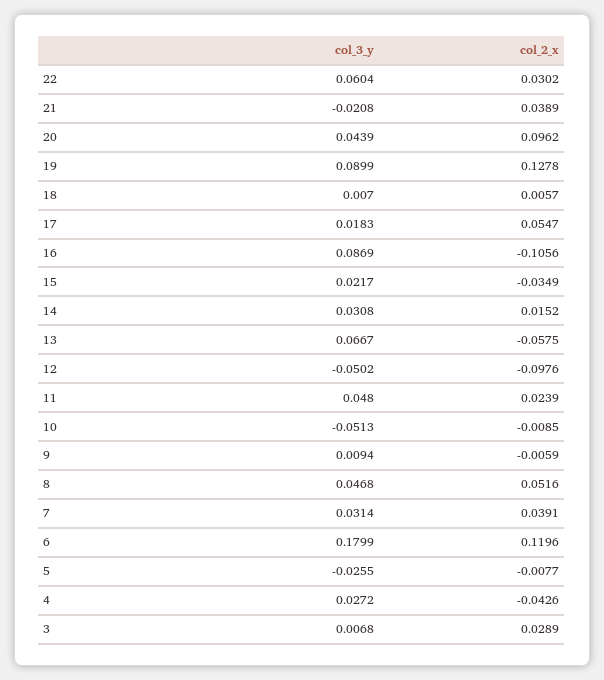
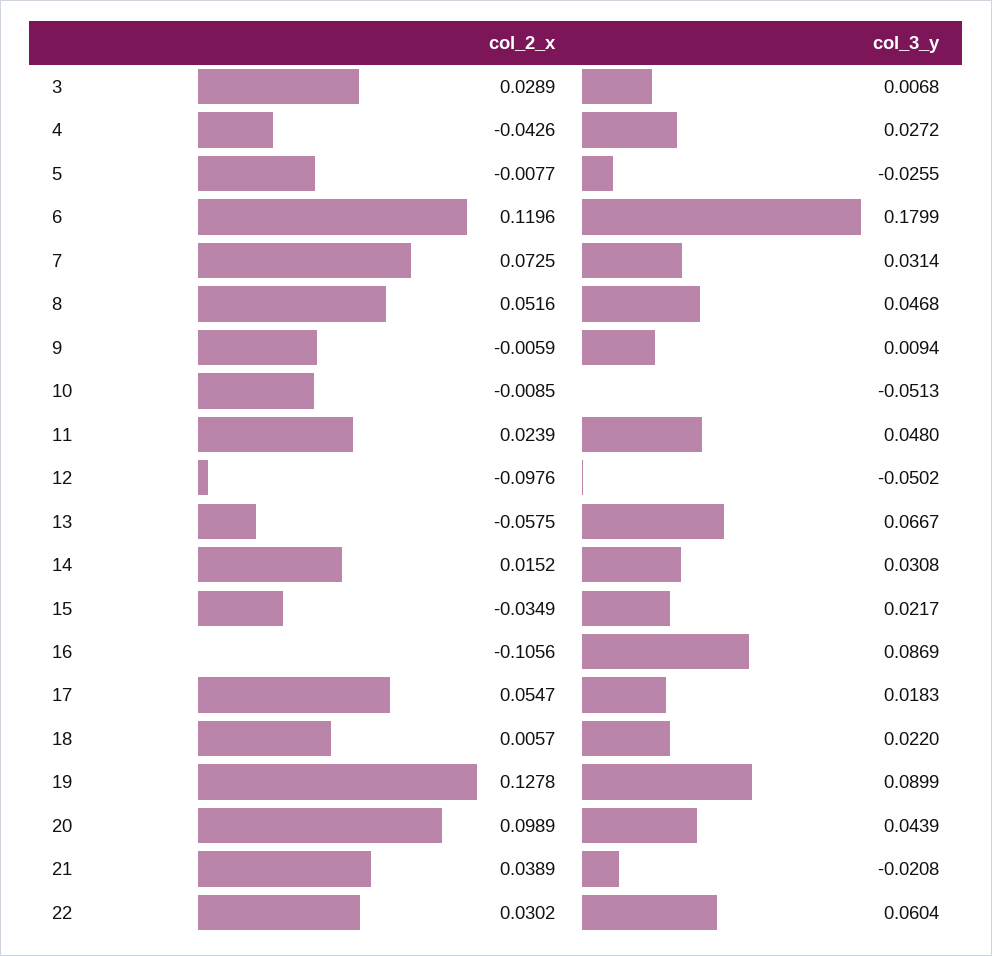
  {
    "col_3_y": {
      "22": 0.0604,
      "21": -0.0208,
      "20": 0.0439,
      "19": 0.0899,
-     "18": 0.007,
+     "18": 0.022,
      "17": 0.0183,
      "16": 0.0869,
      "15": 0.0217,
      "14": 0.0308,
      "13": 0.0667,
      "12": -0.0502,
      "11": 0.048,
      "10": -0.0513,
      "9": 0.0094,
      "8": 0.0468,
      "7": 0.0314,
      "6": 0.1799,
      "5": -0.0255,
      "4": 0.0272,
      "3": 0.0068
    },
    "col_2_x": {
      "22": 0.0302,
      "21": 0.0389,
-     "20": 0.0962,
+     "20": 0.0989,
      "19": 0.1278,
      "18": 0.0057,
      "17": 0.0547,
      "16": -0.1056,
      "15": -0.0349,
      "14": 0.0152,
      "13": -0.0575,
      "12": -0.0976,
      "11": 0.0239,
      "10": -0.0085,
      "9": -0.0059,
      "8": 0.0516,
-     "7": 0.0391,
+     "7": 0.0725,
      "6": 0.1196,
      "5": -0.0077,
      "4": -0.0426,
      "3": 0.0289
    }
  }

